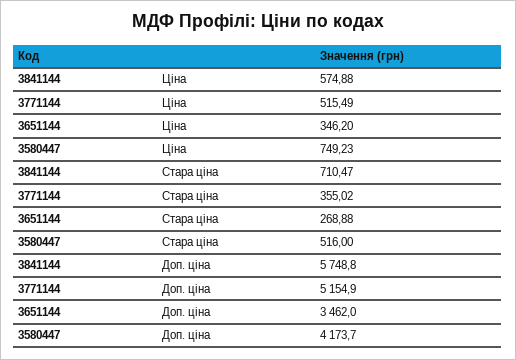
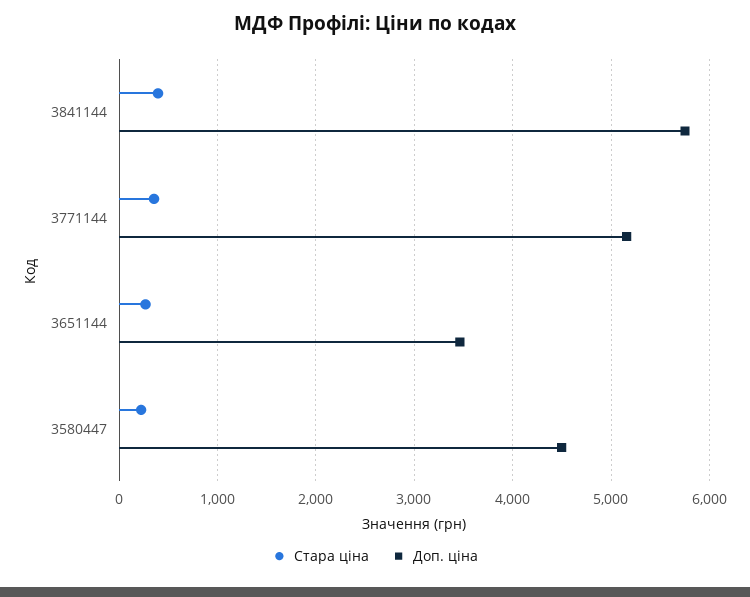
  {
-   "Ціна": {
-     "3841144": 574.88,
-     "3771144": 515.49,
-     "3651144": 346.2,
-     "3580447": 749.23
-   },
    "Стара ціна": {
-     "3841144": 710.47,
+     "3841144": 400,
      "3771144": 355.02,
      "3651144": 268.88,
-     "3580447": 516
+     "3580447": 200
    },
    "Доп. ціна": {
      "3841144": 5748.8,
      "3771144": 5154.9,
      "3651144": 3462,
-     "3580447": 4173.7
+     "3580447": 4500
    }
  }

